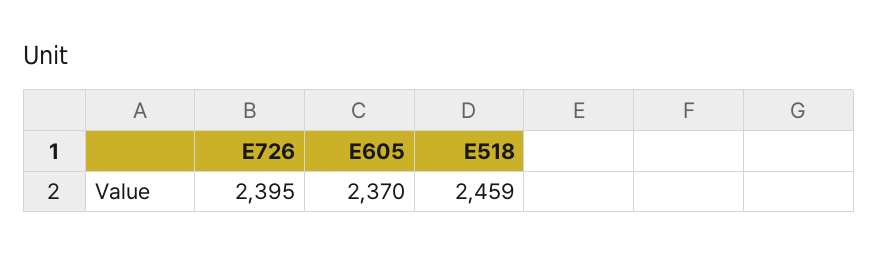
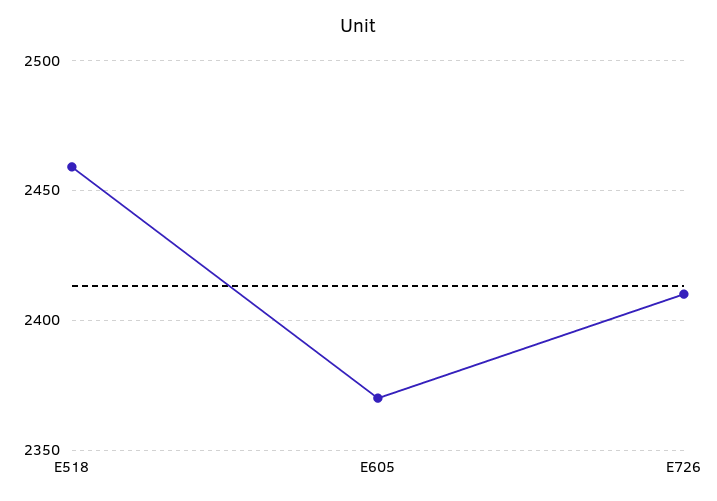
  {
-   "E726": 2395,
+   "E726": 2410,
    "E605": 2370,
    "E518": 2459
  }

